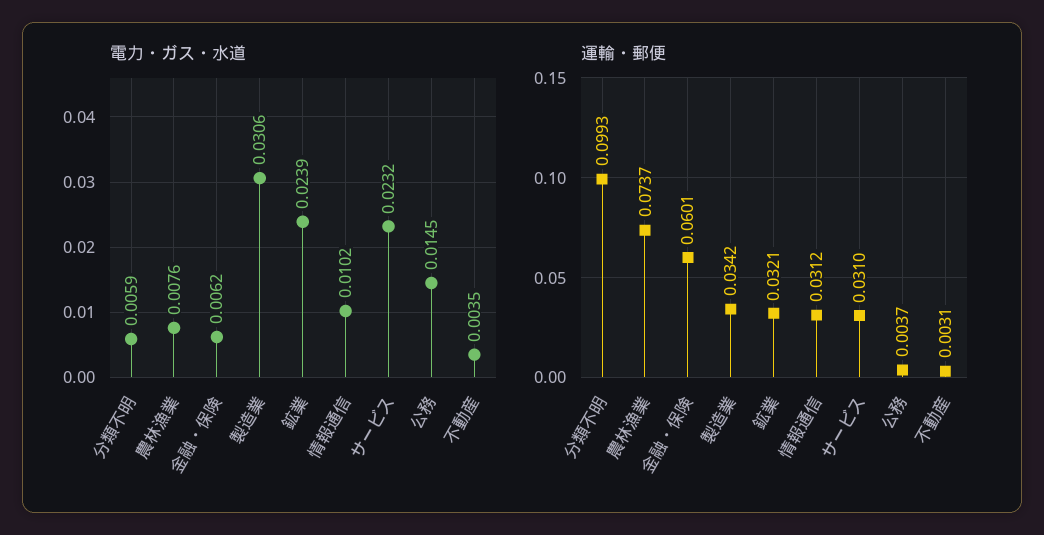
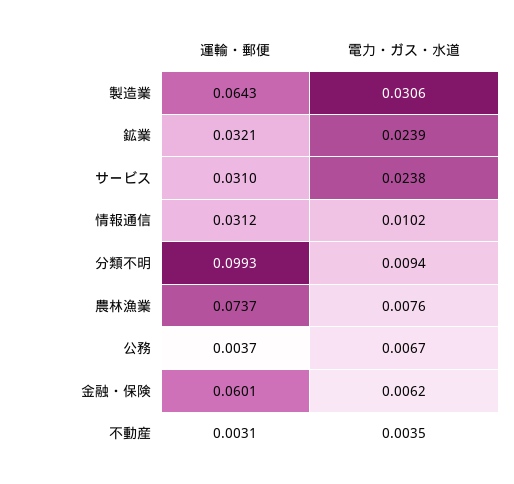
  {
    "電力・ガス・水道": {
-     "分類不明": 0.0059,
+     "分類不明": 0.0094,
      "農林漁業": 0.0076,
      "金融・保険": 0.0062,
      "製造業": 0.0306,
      "鉱業": 0.0239,
      "情報通信": 0.0102,
-     "サービス": 0.0232,
+     "サービス": 0.0238,
-     "公務": 0.0145,
+     "公務": 0.0067,
      "不動産": 0.0035
    },
    "運輸・郵便": {
      "分類不明": 0.0993,
      "農林漁業": 0.0737,
      "金融・保険": 0.0601,
-     "製造業": 0.0342,
+     "製造業": 0.0643,
      "鉱業": 0.0321,
      "情報通信": 0.0312,
      "サービス": 0.031,
      "公務": 0.0037,
      "不動産": 0.0031
    }
  }

